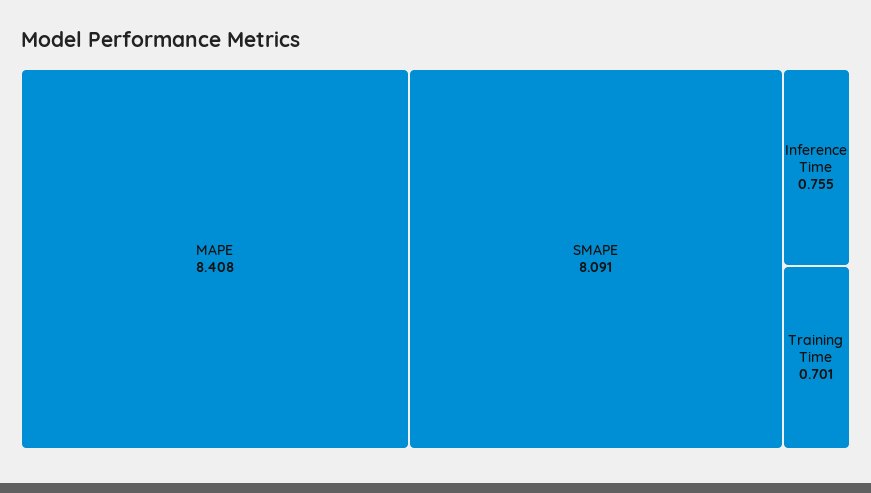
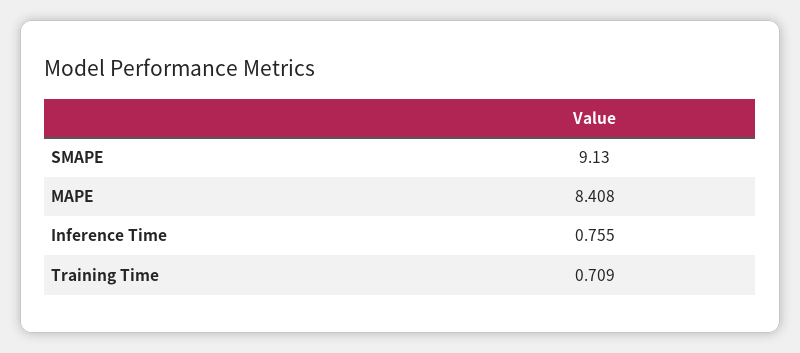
  {
    "MAPE": 8.408,
-   "SMAPE": 8.091,
+   "SMAPE": 9.13,
    "Inference Time": 0.755,
-   "Training Time": 0.701
+   "Training Time": 0.709
  }

